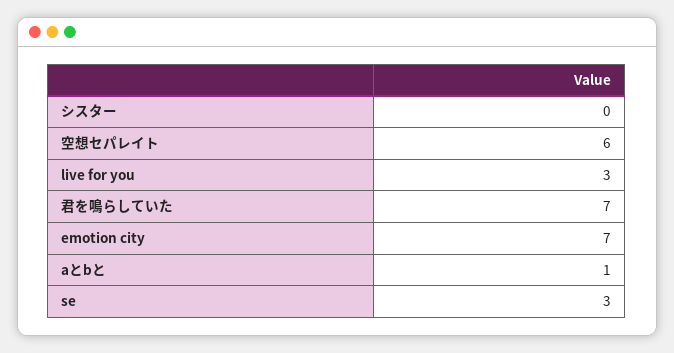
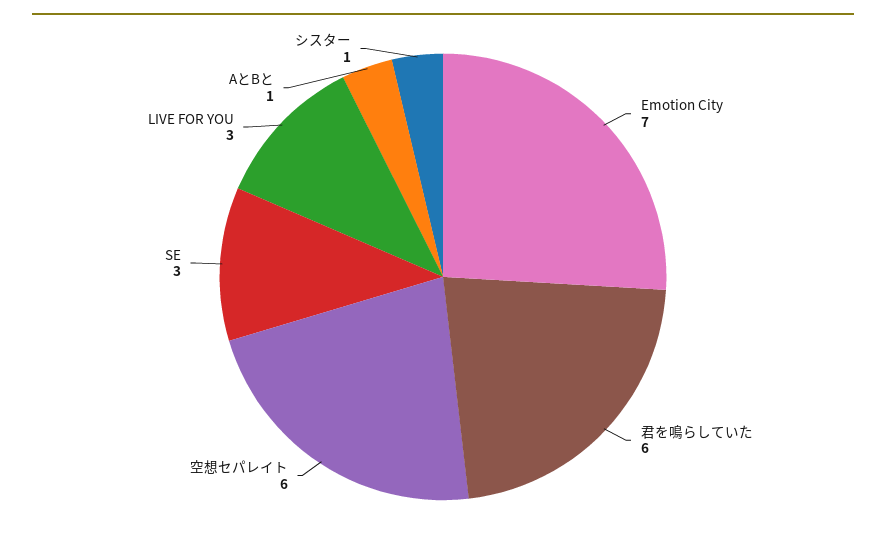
  {
-   "シスター": 0,
+   "シスター": 1,
    "空想セパレイト": 6,
    "live for you": 3,
-   "君を鳴らしていた": 7,
+   "君を鳴らしていた": 6,
    "emotion city": 7,
    "aとbと": 1,
    "se": 3
  }

